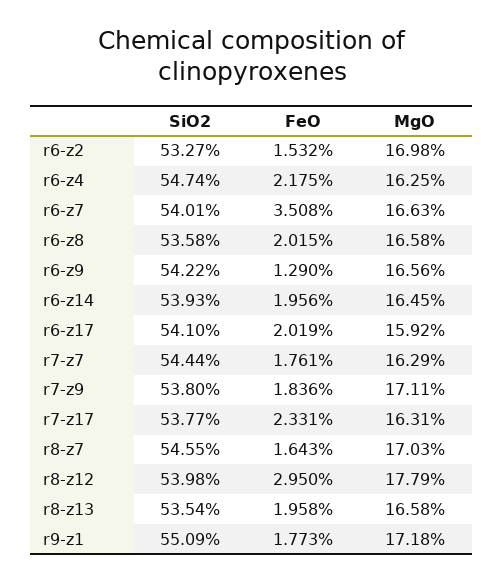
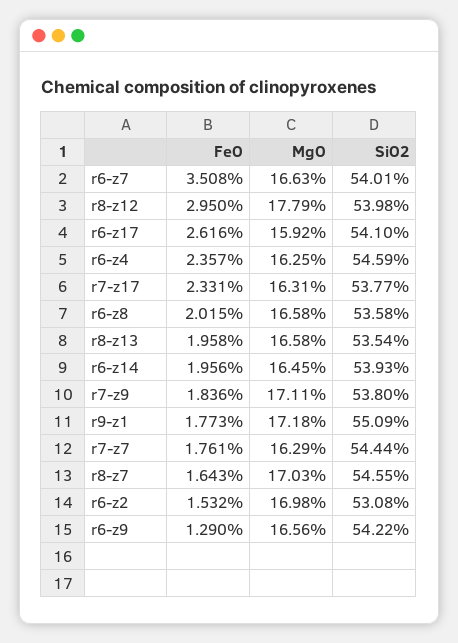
  {
    "SiO2": {
-     "r6-z2": 53.27,
+     "r6-z2": 53.08,
-     "r6-z4": 54.74,
+     "r6-z4": 54.59,
      "r6-z7": 54.01,
      "r6-z8": 53.58,
      "r6-z9": 54.22,
      "r6-z14": 53.93,
      "r6-z17": 54.1,
      "r7-z7": 54.44,
      "r7-z9": 53.8,
      "r7-z17": 53.77,
      "r8-z7": 54.55,
      "r8-z12": 53.98,
      "r8-z13": 53.54,
      "r9-z1": 55.09
    },
    "FeO": {
      "r6-z2": 1.532,
-     "r6-z4": 2.175,
+     "r6-z4": 2.357,
      "r6-z7": 3.508,
      "r6-z8": 2.015,
      "r6-z9": 1.29,
      "r6-z14": 1.956,
-     "r6-z17": 2.019,
+     "r6-z17": 2.616,
      "r7-z7": 1.761,
      "r7-z9": 1.836,
      "r7-z17": 2.331,
      "r8-z7": 1.643,
      "r8-z12": 2.95,
      "r8-z13": 1.958,
      "r9-z1": 1.773
    },
    "MgO": {
      "r6-z2": 16.98,
      "r6-z4": 16.25,
      "r6-z7": 16.63,
      "r6-z8": 16.58,
      "r6-z9": 16.56,
      "r6-z14": 16.45,
      "r6-z17": 15.92,
      "r7-z7": 16.29,
      "r7-z9": 17.11,
      "r7-z17": 16.31,
      "r8-z7": 17.03,
      "r8-z12": 17.79,
      "r8-z13": 16.58,
      "r9-z1": 17.18
    }
  }

